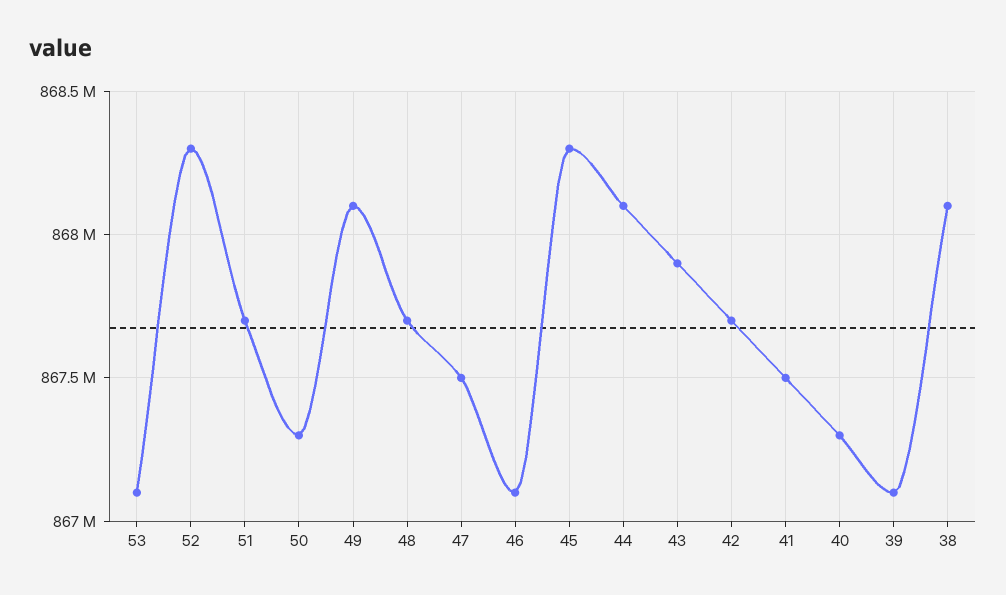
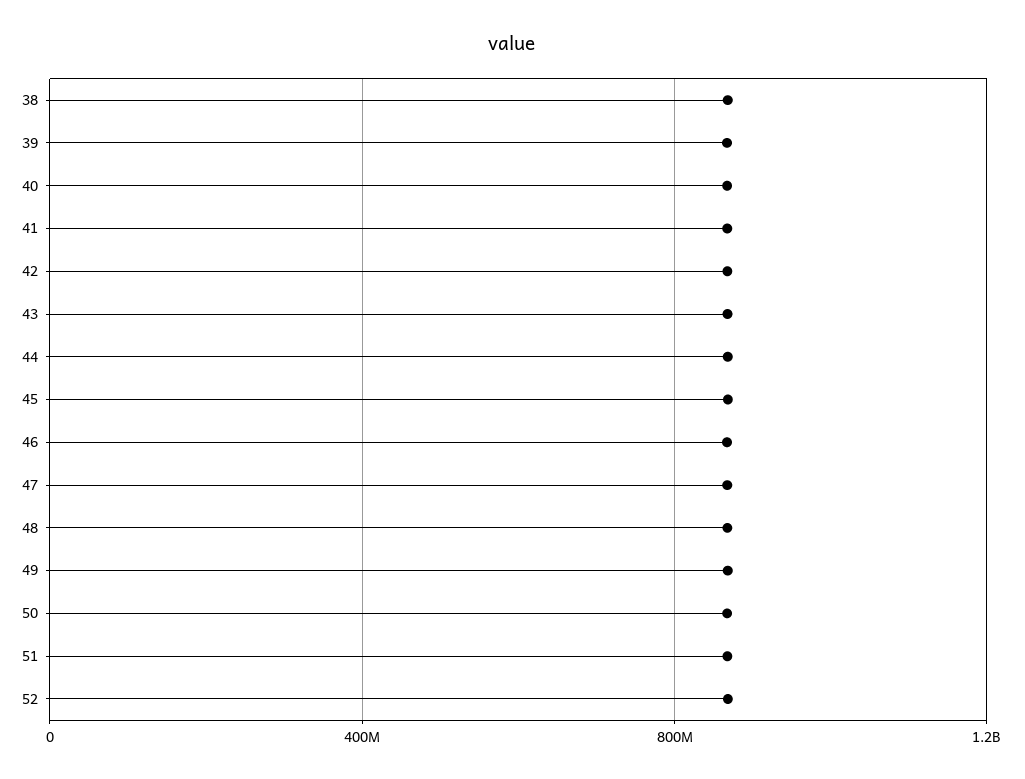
  {
-   "53": 867100000,
    "52": 868300000,
    "51": 867700000,
    "50": 867300000,
    "49": 868100000,
    "48": 867700000,
    "47": 867500000,
    "46": 867100000,
    "45": 868300000,
    "44": 868100000,
    "43": 867900000,
    "42": 867700000,
    "41": 867500000,
    "40": 867300000,
    "39": 867100000,
    "38": 868100000
  }

